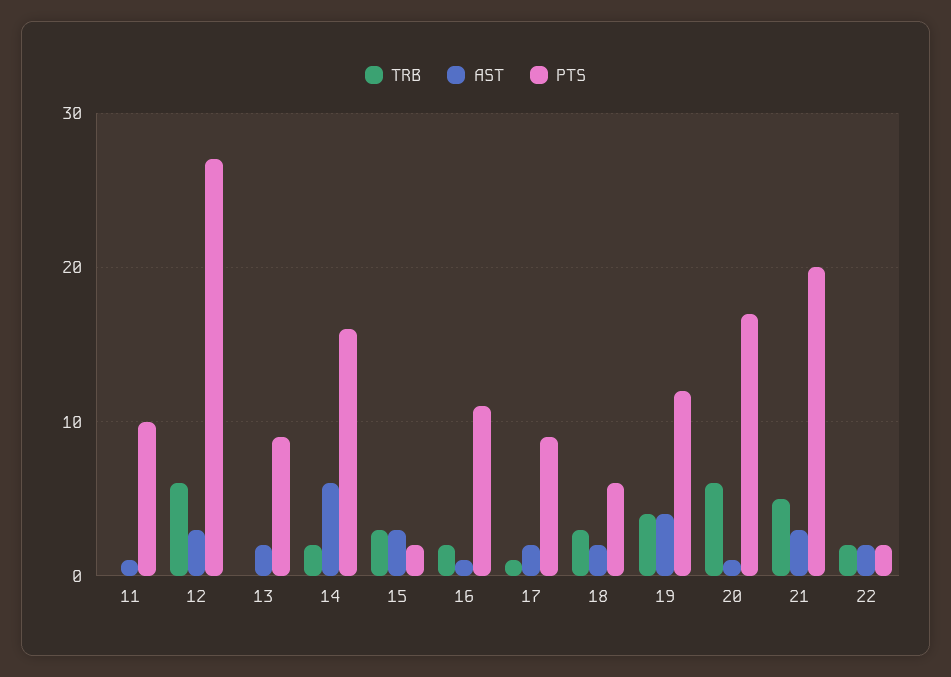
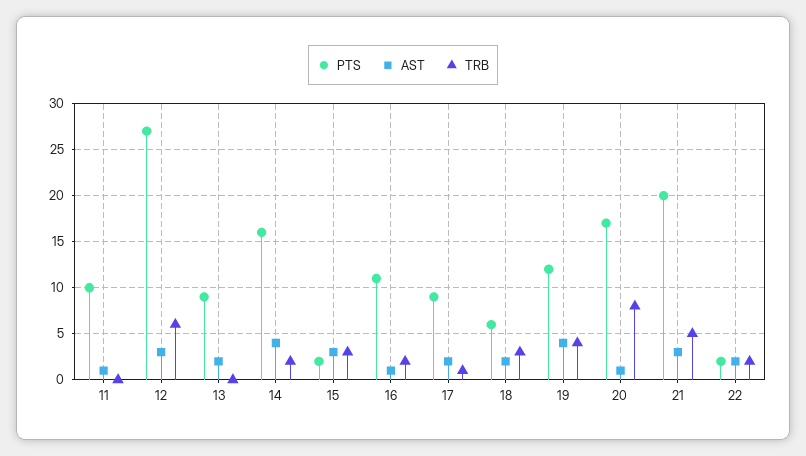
  {
    "TRB": {
      "11": 0,
      "12": 6,
      "13": 0,
      "14": 2,
      "15": 3,
      "16": 2,
      "17": 1,
      "18": 3,
      "19": 4,
-     "20": 6,
+     "20": 8,
      "21": 5,
      "22": 2
    },
    "AST": {
      "11": 1,
      "12": 3,
      "13": 2,
-     "14": 6,
+     "14": 4,
      "15": 3,
      "16": 1,
      "17": 2,
      "18": 2,
      "19": 4,
      "20": 1,
      "21": 3,
      "22": 2
    },
    "PTS": {
      "11": 10,
      "12": 27,
      "13": 9,
      "14": 16,
      "15": 2,
      "16": 11,
      "17": 9,
      "18": 6,
      "19": 12,
      "20": 17,
      "21": 20,
      "22": 2
    }
  }

